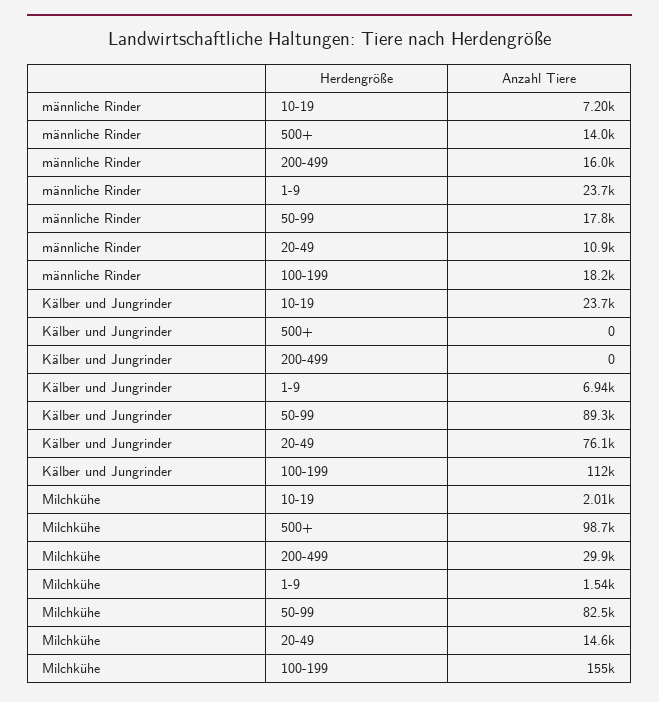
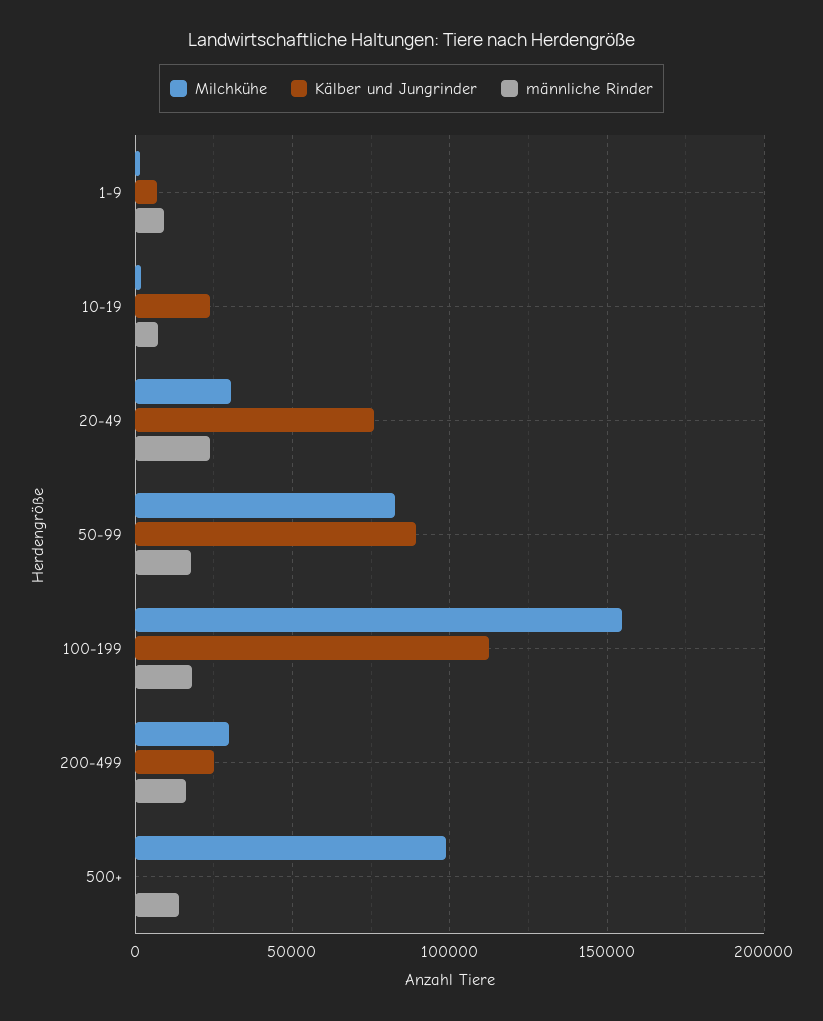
  {
    "männliche Rinder": {
      "10-19": 7200,
      "500+": 14000,
      "200-499": 16000,
-     "1-9": 23700,
+     "1-9": 10000,
      "50-99": 17800,
-     "20-49": 10900,
+     "20-49": 25000,
      "100-199": 18200
    },
    "Kälber und Jungrinder": {
      "10-19": 23700,
      "500+": 0,
-     "200-499": 0,
+     "200-499": 25000,
      "1-9": 6940,
      "50-99": 89300,
      "20-49": 76100,
      "100-199": 112000
    },
    "Milchkühe": {
      "10-19": 2010,
      "500+": 98700,
      "200-499": 29900,
      "1-9": 1540,
      "50-99": 82500,
-     "20-49": 14600,
+     "20-49": 30000,
      "100-199": 155000
    }
  }

